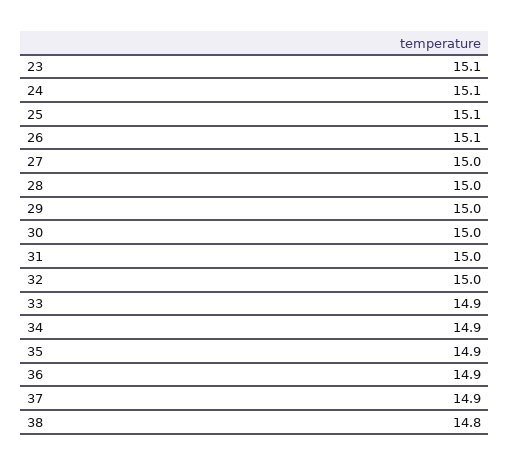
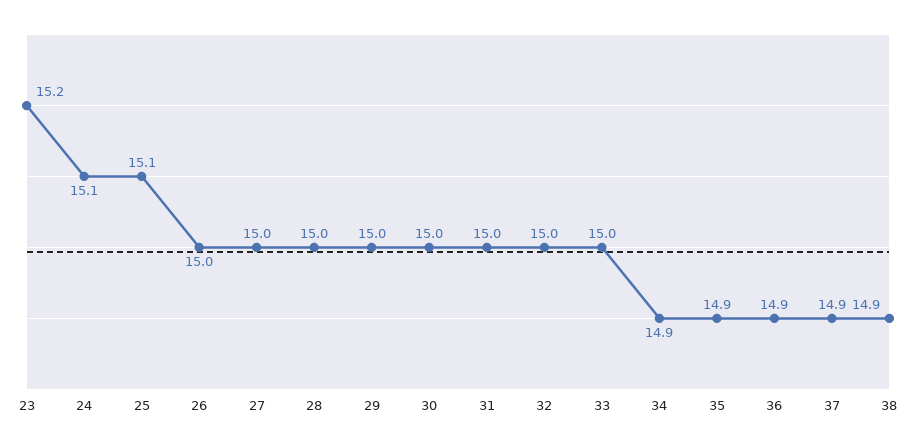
  {
-   "23": 15.1,
+   "23": 15.2,
    "24": 15.1,
    "25": 15.1,
-   "26": 15.1,
+   "26": 15,
    "27": 15,
    "28": 15,
    "29": 15,
    "30": 15,
    "31": 15,
    "32": 15,
-   "33": 14.9,
+   "33": 15,
    "34": 14.9,
    "35": 14.9,
    "36": 14.9,
    "37": 14.9,
-   "38": 14.8
+   "38": 14.9
  }

